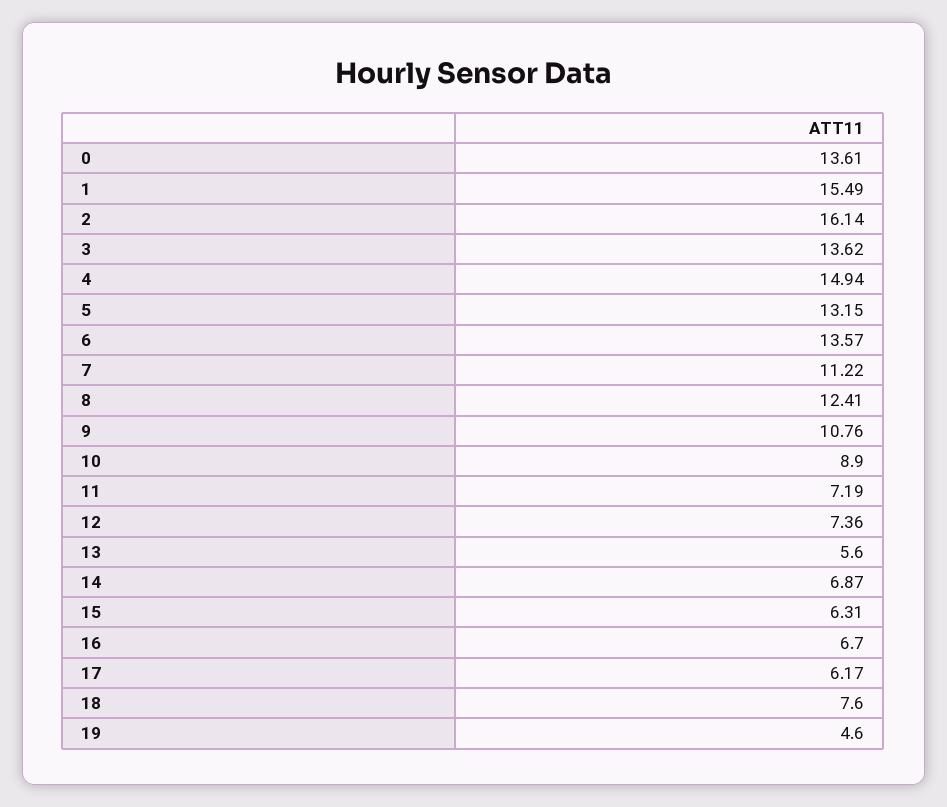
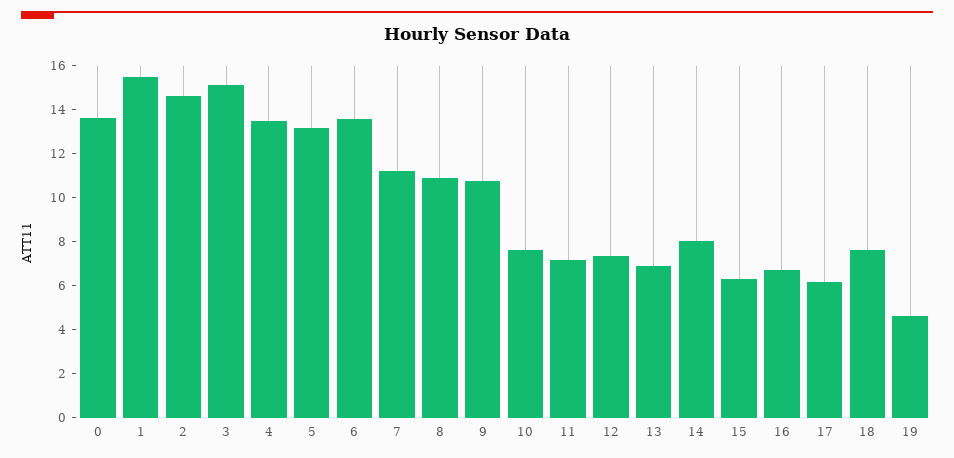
  {
    "0": 13.61,
    "1": 15.49,
-   "2": 16.14,
+   "2": 14.5,
-   "3": 13.62,
+   "3": 15,
-   "4": 14.94,
+   "4": 13.5,
    "5": 13.15,
    "6": 13.57,
    "7": 11.22,
-   "8": 12.41,
+   "8": 11,
    "9": 10.76,
-   "10": 8.9,
+   "10": 7.5,
    "11": 7.19,
    "12": 7.36,
-   "13": 5.6,
+   "13": 7,
-   "14": 6.87,
+   "14": 8,
    "15": 6.31,
    "16": 6.7,
    "17": 6.17,
    "18": 7.6,
    "19": 4.6
  }

